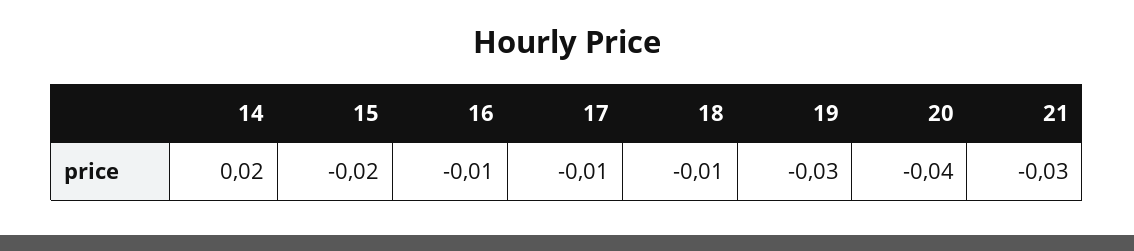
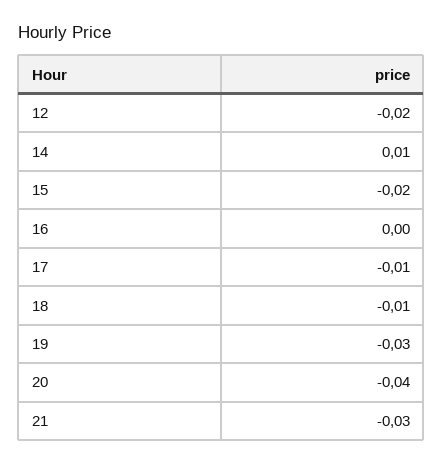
  {
-   "14": 0.02,
+   "14": 0.01,
    "15": -0.02,
-   "16": -0.01,
+   "16": 0,
    "17": -0.01,
    "18": -0.01,
    "19": -0.03,
    "20": -0.04,
-   "21": -0.03
+   "21": -0.03,
+   "12": -0.02
  }

